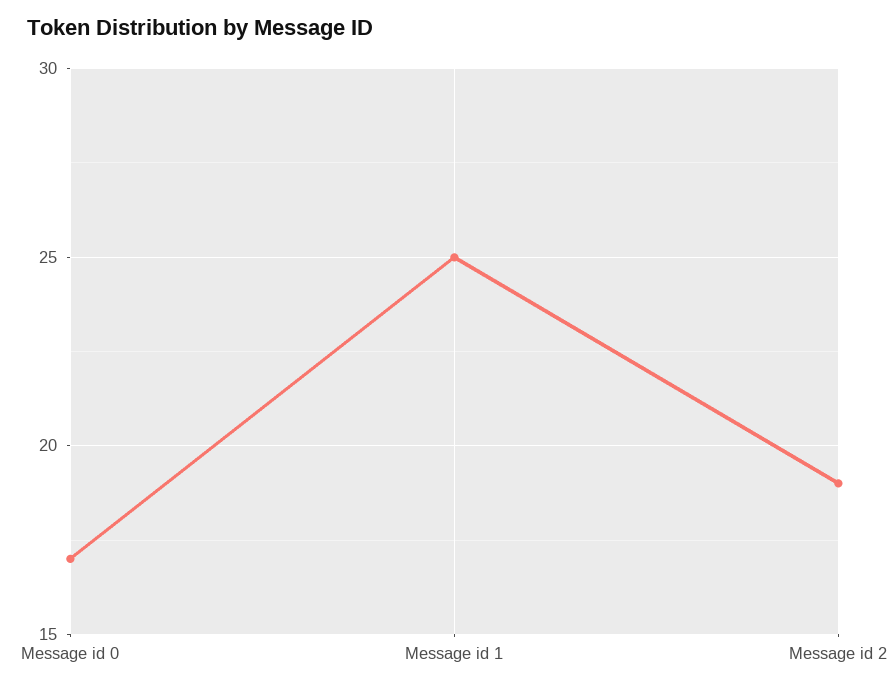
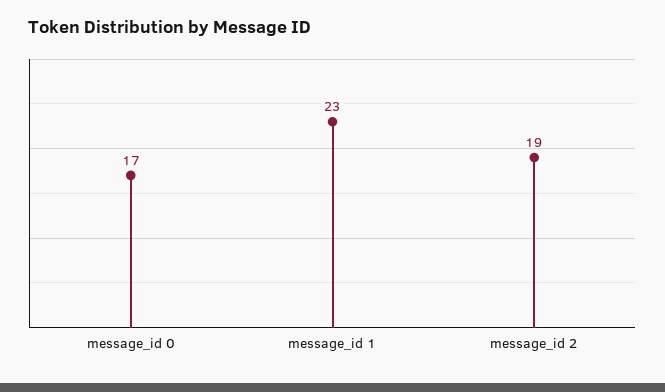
  {
    "Message id 0": 17,
-   "Message id 1": 25,
+   "Message id 1": 23,
    "Message id 2": 19
  }

